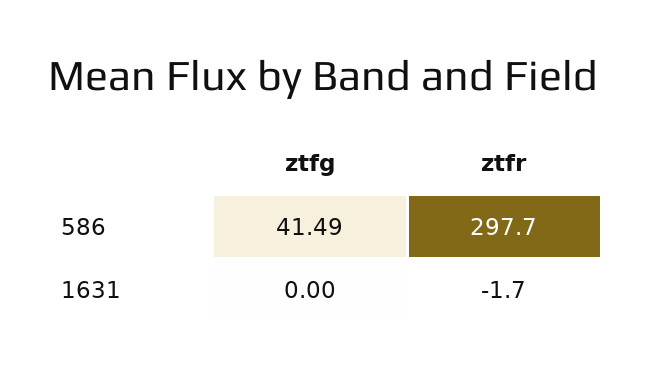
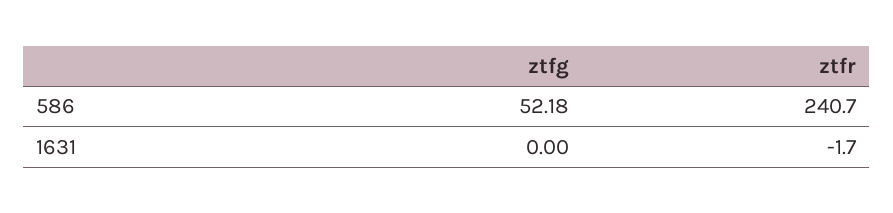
  {
    "ztfg": {
-     "586": 41.49,
+     "586": 52.18,
      "1631": 0
    },
    "ztfr": {
-     "586": 297.7,
+     "586": 240.7,
      "1631": -1.7
    }
  }

